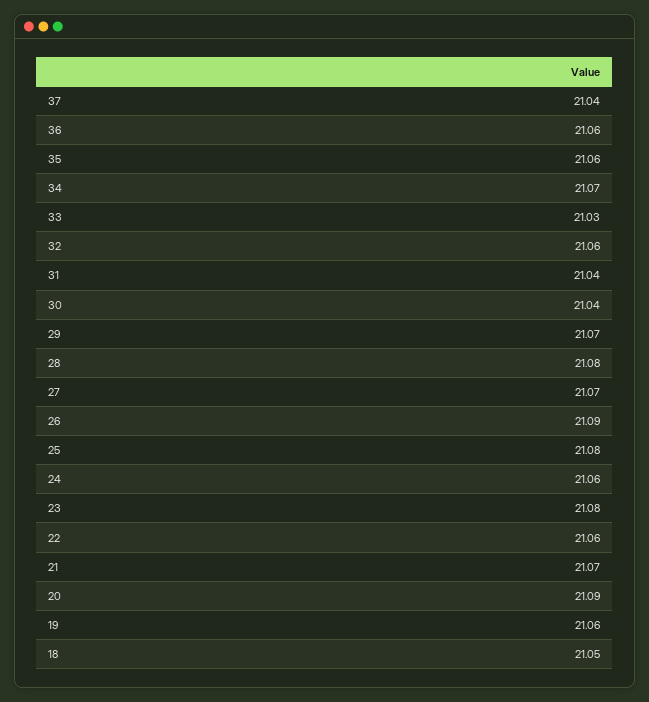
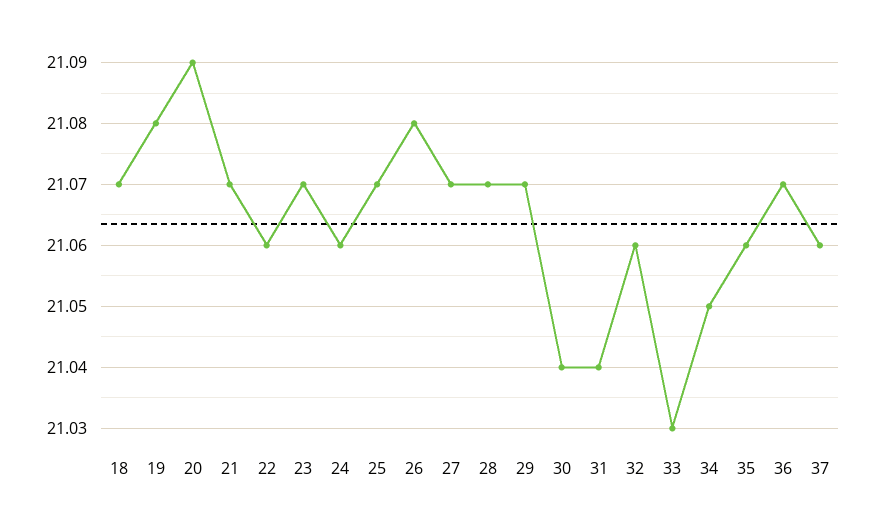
  {
-   "37": 21.04,
+   "37": 21.06,
-   "36": 21.06,
+   "36": 21.07,
    "35": 21.06,
-   "34": 21.07,
+   "34": 21.05,
    "33": 21.03,
    "32": 21.06,
    "31": 21.04,
    "30": 21.04,
    "29": 21.07,
-   "28": 21.08,
+   "28": 21.07,
    "27": 21.07,
-   "26": 21.09,
+   "26": 21.08,
-   "25": 21.08,
+   "25": 21.07,
    "24": 21.06,
-   "23": 21.08,
+   "23": 21.07,
    "22": 21.06,
    "21": 21.07,
    "20": 21.09,
-   "19": 21.06,
+   "19": 21.08,
-   "18": 21.05
+   "18": 21.07
  }

